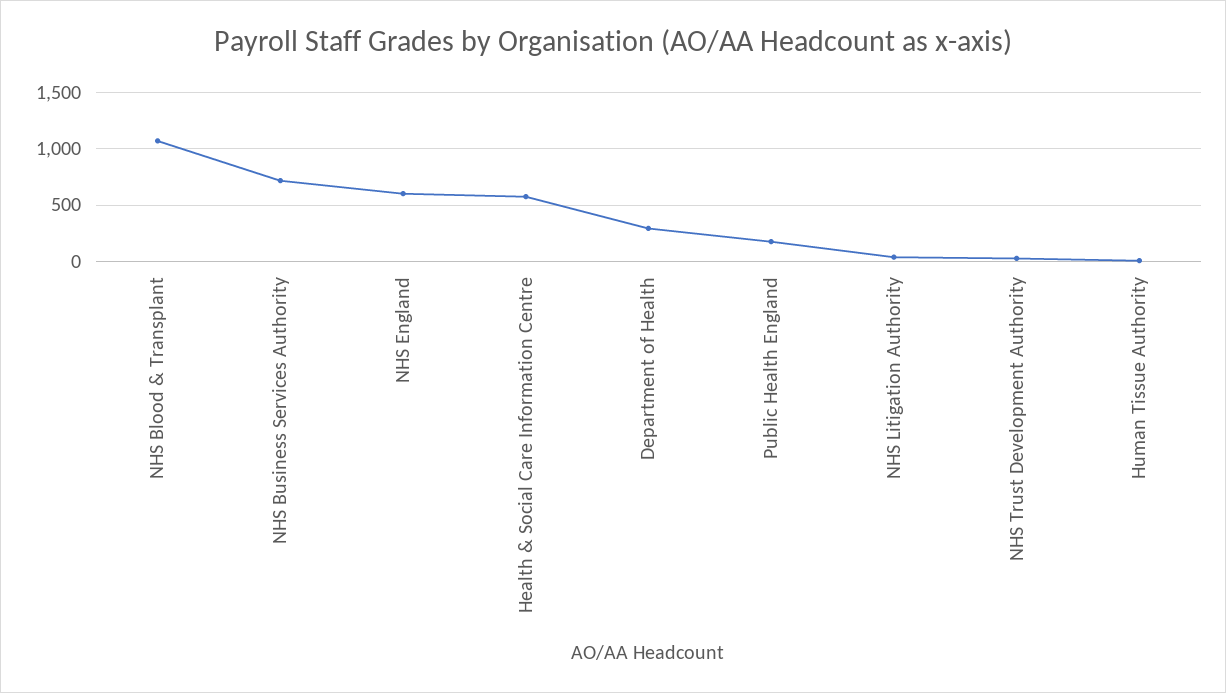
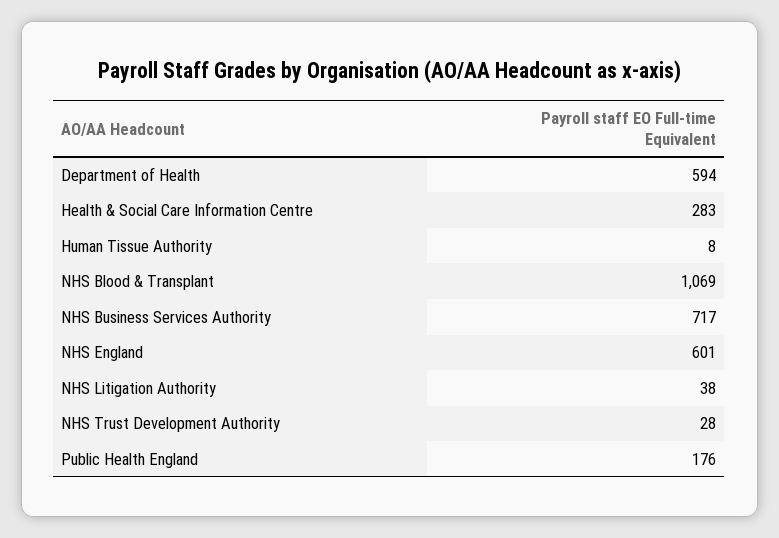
  {
    "NHS Blood & Transplant": 1069,
    "NHS Business Services Authority": 717,
    "NHS England": 601,
-   "Health & Social Care Information Centre": 600,
+   "Health & Social Care Information Centre": 283,
-   "Department of Health": 300,
+   "Department of Health": 594,
    "Public Health England": 176,
    "NHS Litigation Authority": 38,
    "NHS Trust Development Authority": 28,
    "Human Tissue Authority": 8
  }

